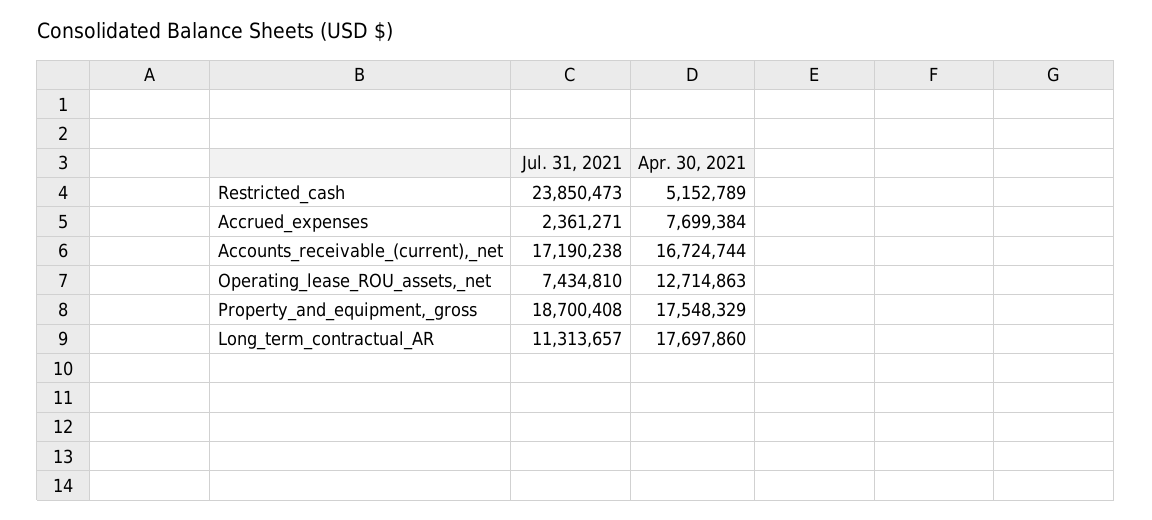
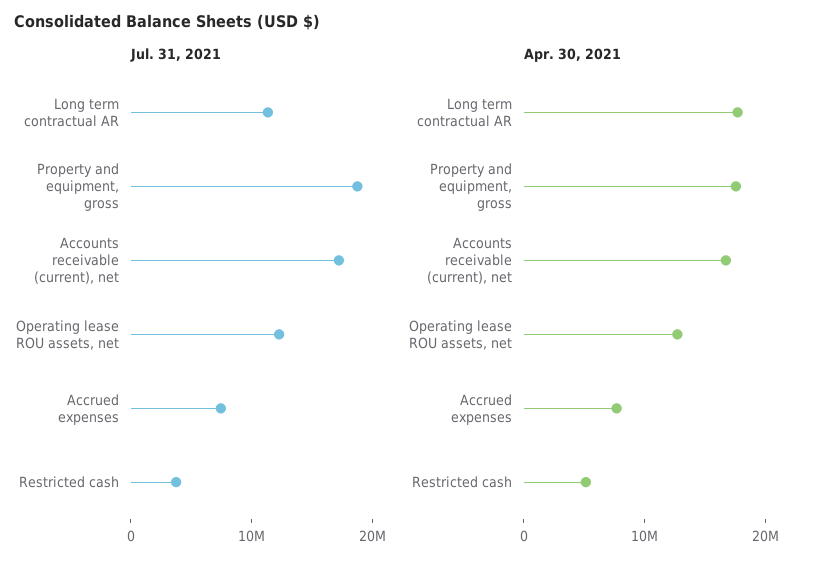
  {
    "Jul. 31, 2021": {
-     "Restricted_cash": 23850473,
+     "Restricted_cash": 4000000,
-     "Accrued_expenses": 2361271,
+     "Accrued_expenses": 8000000,
      "Accounts_receivable_(current),_net": 17190238,
-     "Operating_lease_ROU_assets,_net": 7434810,
+     "Operating_lease_ROU_assets,_net": 12000000,
      "Property_and_equipment,_gross": 18700408,
      "Long_term_contractual_AR": 11313657
    },
    "Apr. 30, 2021": {
      "Restricted_cash": 5152789,
      "Accrued_expenses": 7699384,
      "Accounts_receivable_(current),_net": 16724744,
      "Operating_lease_ROU_assets,_net": 12714863,
      "Property_and_equipment,_gross": 17548329,
      "Long_term_contractual_AR": 17697860
    }
  }

